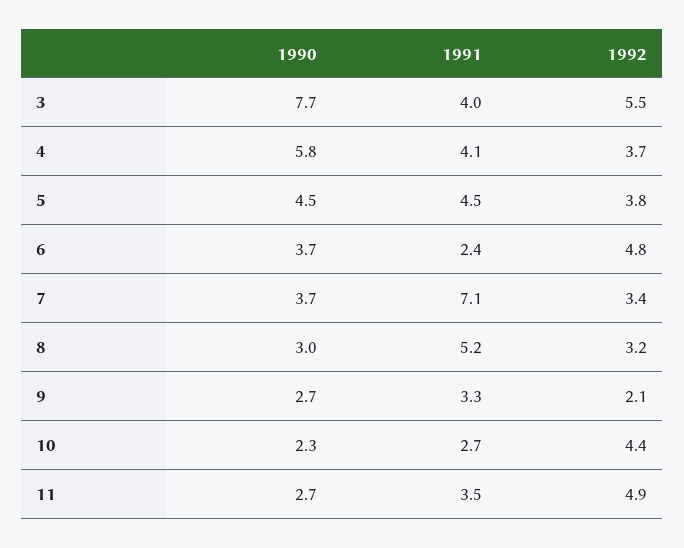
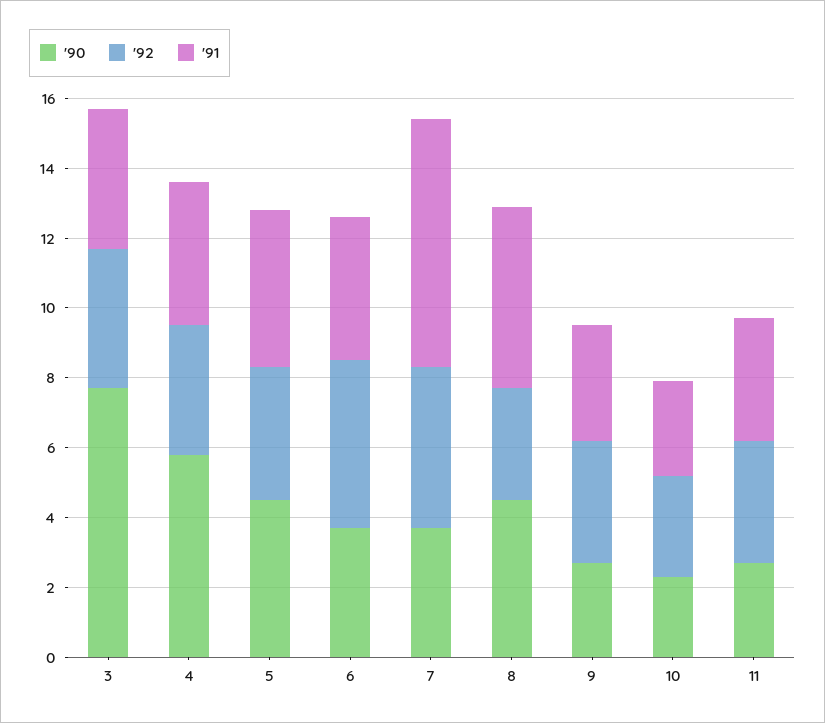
  {
    "1990": {
      "3": 7.7,
      "4": 5.8,
      "5": 4.5,
      "6": 3.7,
      "7": 3.7,
-     "8": 3,
+     "8": 4.5,
      "9": 2.7,
      "10": 2.3,
      "11": 2.7
    },
    "1991": {
      "3": 4,
      "4": 4.1,
      "5": 4.5,
-     "6": 2.4,
+     "6": 4,
      "7": 7.1,
      "8": 5.2,
      "9": 3.3,
      "10": 2.7,
      "11": 3.5
    },
    "1992": {
-     "3": 5.5,
+     "3": 4,
      "4": 3.7,
      "5": 3.8,
      "6": 4.8,
-     "7": 3.4,
+     "7": 4.5,
      "8": 3.2,
-     "9": 2.1,
+     "9": 3.5,
-     "10": 4.4,
+     "10": 3,
-     "11": 4.9
+     "11": 3.5
    }
  }

